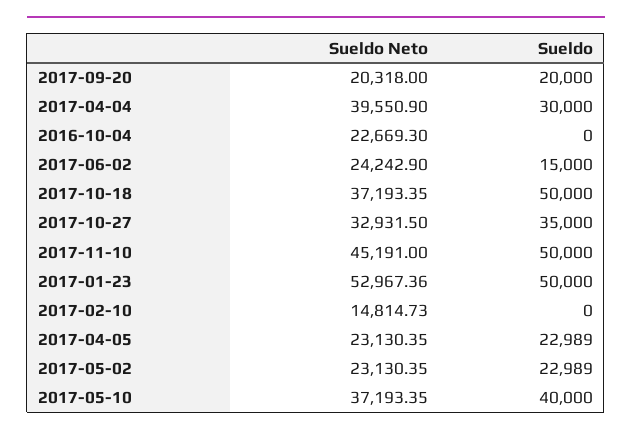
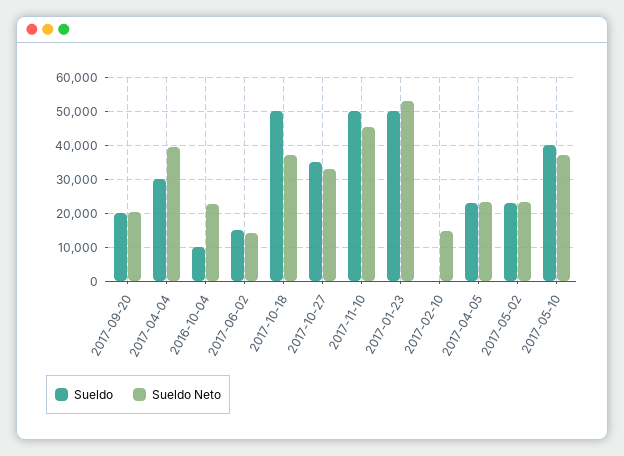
  {
    "Sueldo Neto": {
      "2017-09-20": 20318,
      "2017-04-04": 39550.9,
      "2016-10-04": 22669.3,
-     "2017-06-02": 24242.9,
+     "2017-06-02": 14000,
      "2017-10-18": 37193.35,
      "2017-10-27": 32931.5,
      "2017-11-10": 45191,
      "2017-01-23": 52967.36,
      "2017-02-10": 14814.73,
      "2017-04-05": 23130.35,
      "2017-05-02": 23130.35,
      "2017-05-10": 37193.35
    },
    "Sueldo": {
      "2017-09-20": 20000,
      "2017-04-04": 30000,
-     "2016-10-04": 0,
+     "2016-10-04": 10000,
      "2017-06-02": 15000,
      "2017-10-18": 50000,
      "2017-10-27": 35000,
      "2017-11-10": 50000,
      "2017-01-23": 50000,
      "2017-02-10": 0,
      "2017-04-05": 22989,
      "2017-05-02": 22989,
      "2017-05-10": 40000
    }
  }

